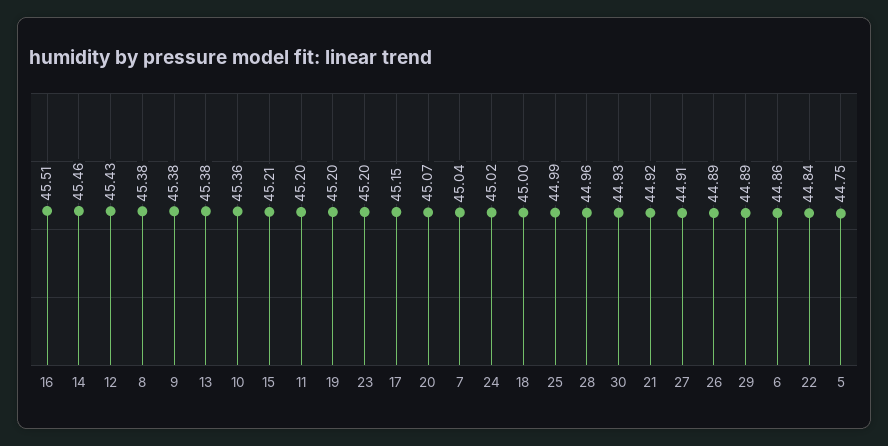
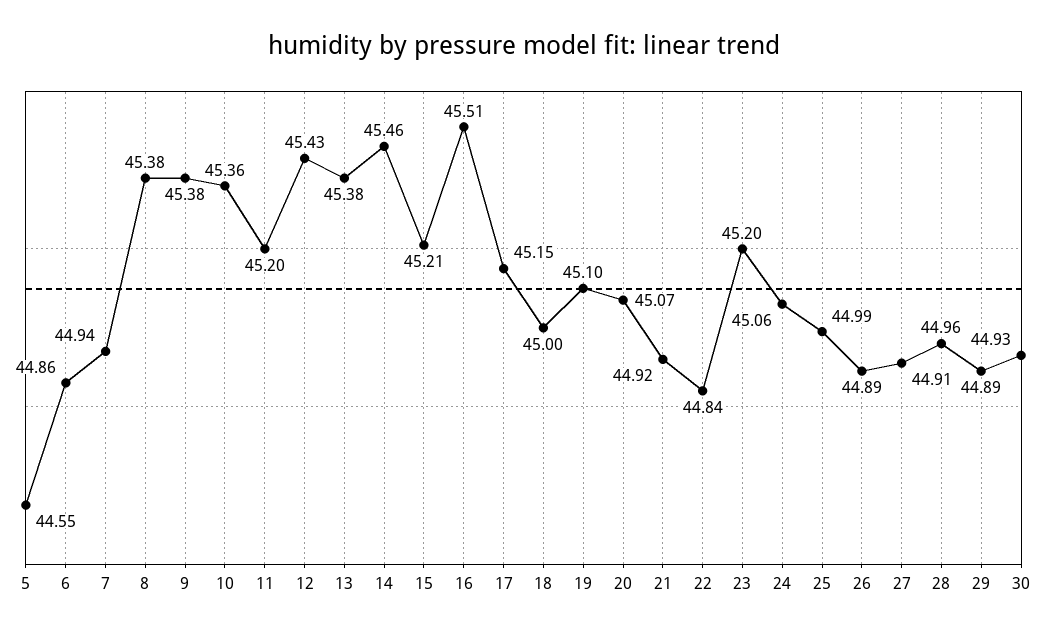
  {
    "16": 45.51,
    "14": 45.46,
    "12": 45.43,
    "8": 45.38,
    "9": 45.38,
    "13": 45.38,
    "10": 45.36,
    "15": 45.21,
    "11": 45.2,
-   "19": 45.2,
+   "19": 45.1,
    "23": 45.2,
    "17": 45.15,
    "20": 45.07,
-   "7": 45.04,
+   "7": 44.94,
-   "24": 45.02,
+   "24": 45.06,
    "18": 45,
    "25": 44.99,
    "28": 44.96,
    "30": 44.93,
    "21": 44.92,
    "27": 44.91,
    "26": 44.89,
    "29": 44.89,
    "6": 44.86,
    "22": 44.84,
-   "5": 44.75
+   "5": 44.55
  }

